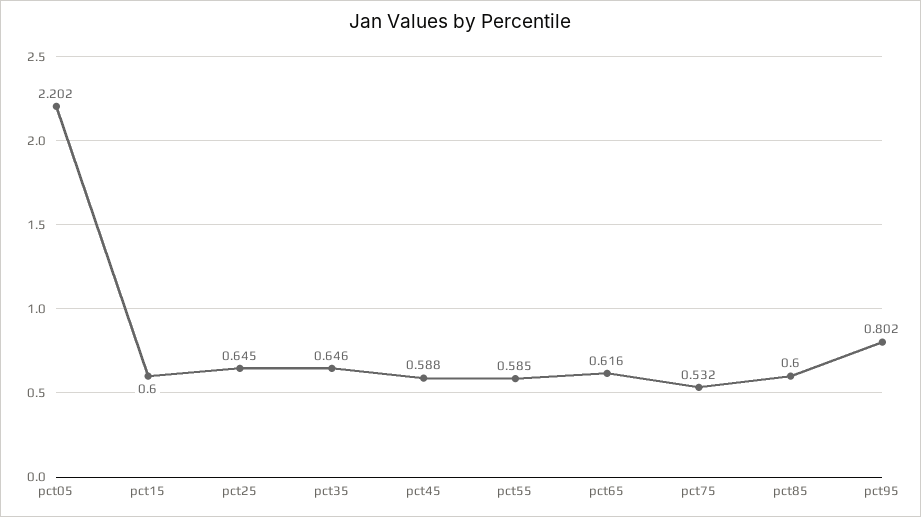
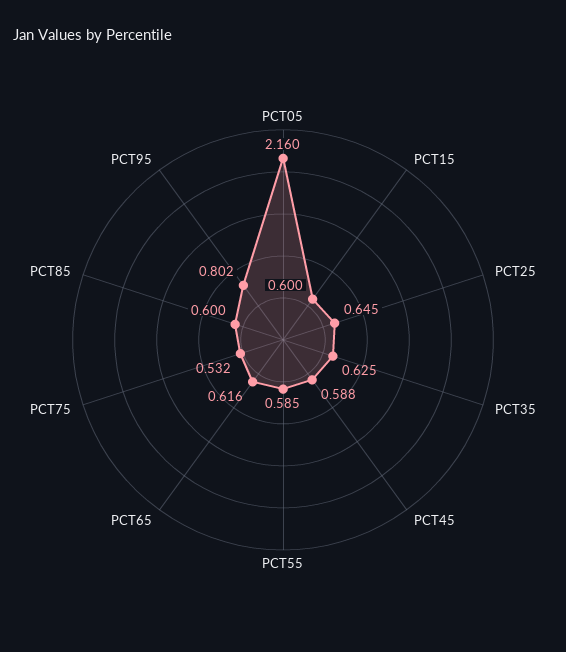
  {
-   "pct05": 2.202,
+   "pct05": 2.16,
    "pct15": 0.6,
    "pct25": 0.645,
-   "pct35": 0.646,
+   "pct35": 0.625,
    "pct45": 0.588,
    "pct55": 0.585,
    "pct65": 0.616,
    "pct75": 0.532,
    "pct85": 0.6,
    "pct95": 0.802
  }

